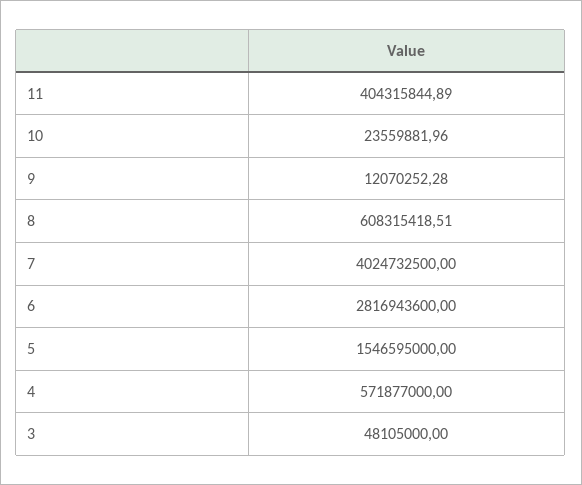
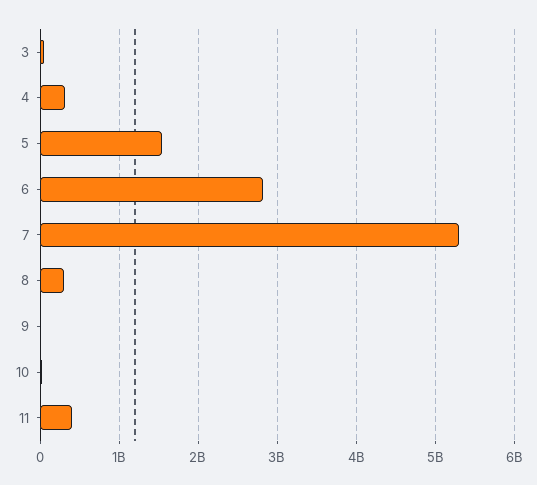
  {
    "11": 404315844.89,
    "10": 23559881.96,
    "9": 12070252.28,
-   "8": 608315418.51,
+   "8": 300000000,
-   "7": 4024732500,
+   "7": 5300000000,
    "6": 2816943600,
    "5": 1546595000,
-   "4": 571877000,
+   "4": 300000000,
    "3": 48105000
  }

